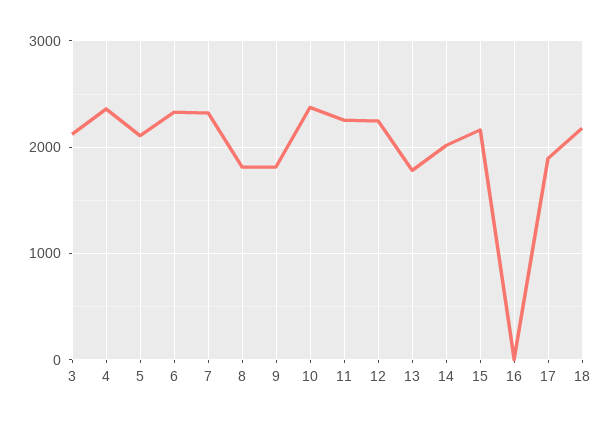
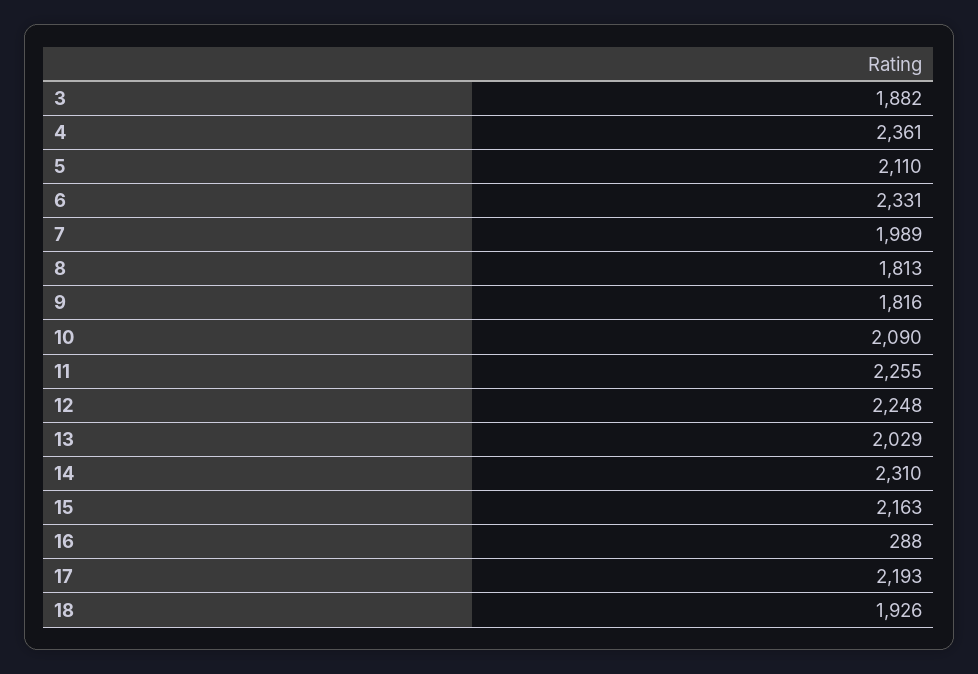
  {
-   "3": 2100,
+   "3": 1882,
    "4": 2361,
    "5": 2110,
    "6": 2331,
-   "7": 2300,
+   "7": 1989,
    "8": 1813,
    "9": 1816,
-   "10": 2400,
+   "10": 2090,
    "11": 2255,
    "12": 2248,
-   "13": 1800,
+   "13": 2029,
-   "14": 2000,
+   "14": 2310,
    "15": 2163,
-   "16": 0,
+   "16": 288,
-   "17": 1900,
+   "17": 2193,
-   "18": 2200
+   "18": 1926
  }

